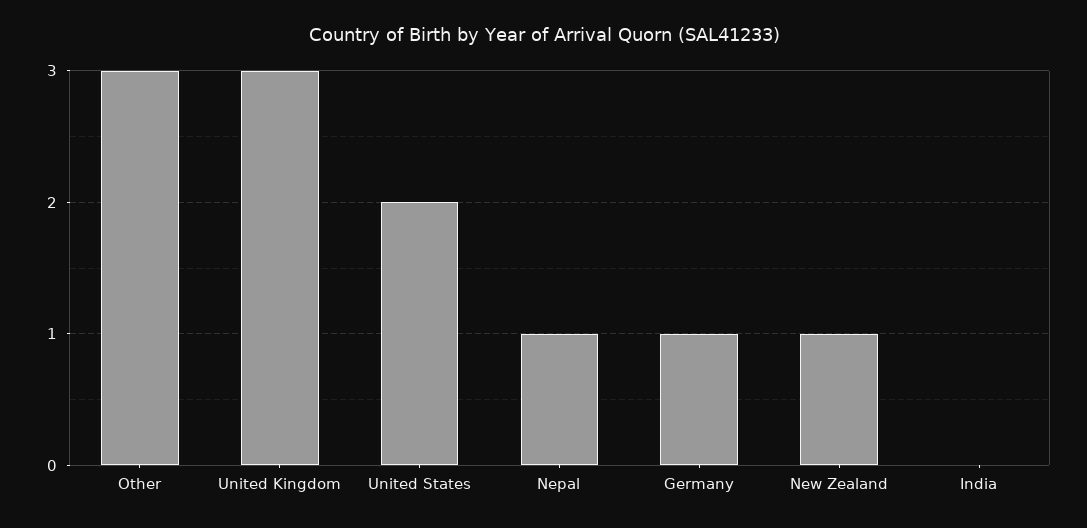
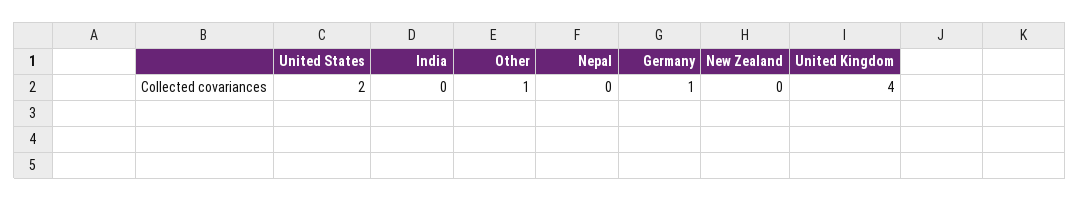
  {
-   "Other": 3,
+   "Other": 1,
-   "United Kingdom": 3,
+   "United Kingdom": 4,
    "United States": 2,
-   "Nepal": 1,
+   "Nepal": 0,
    "Germany": 1,
-   "New Zealand": 1,
+   "New Zealand": 0,
    "India": 0
  }

